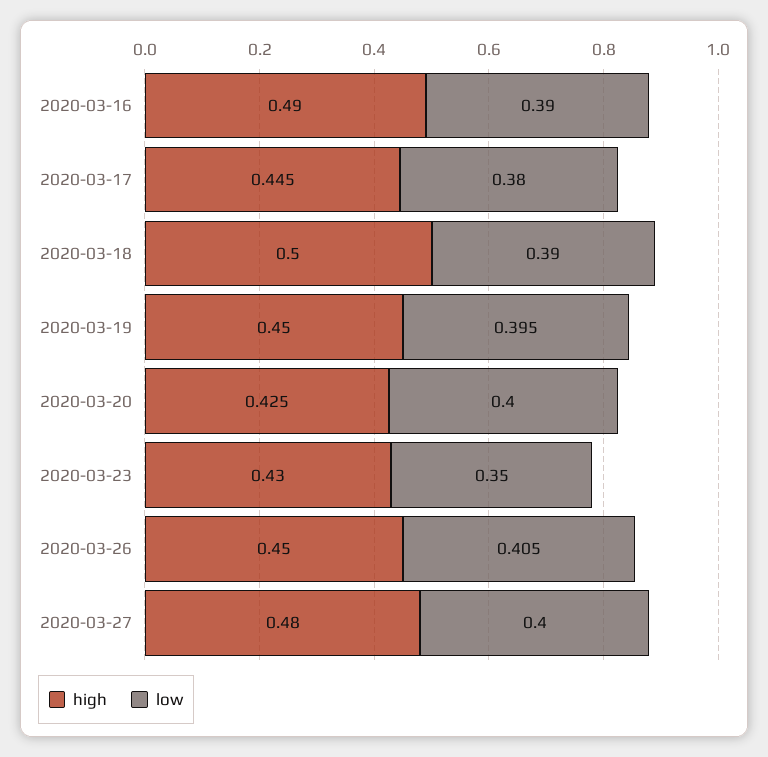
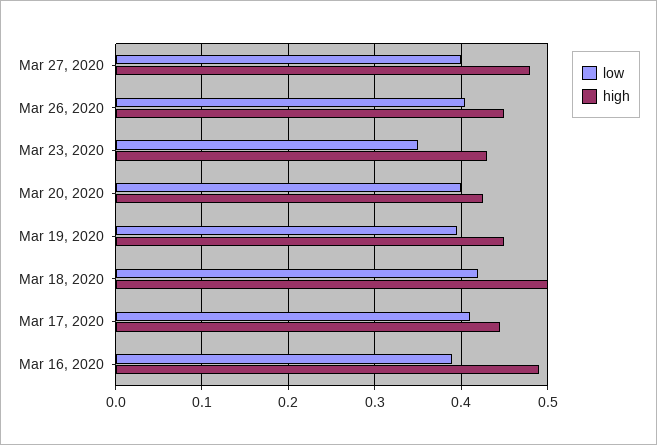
  {
    "high": {
      "2020-03-16": 0.49,
      "2020-03-17": 0.445,
      "2020-03-18": 0.5,
      "2020-03-19": 0.45,
      "2020-03-20": 0.425,
      "2020-03-23": 0.43,
      "2020-03-26": 0.45,
      "2020-03-27": 0.48
    },
    "low": {
      "2020-03-16": 0.39,
-     "2020-03-17": 0.38,
+     "2020-03-17": 0.41,
-     "2020-03-18": 0.39,
+     "2020-03-18": 0.42,
      "2020-03-19": 0.395,
      "2020-03-20": 0.4,
      "2020-03-23": 0.35,
      "2020-03-26": 0.405,
      "2020-03-27": 0.4
    }
  }

